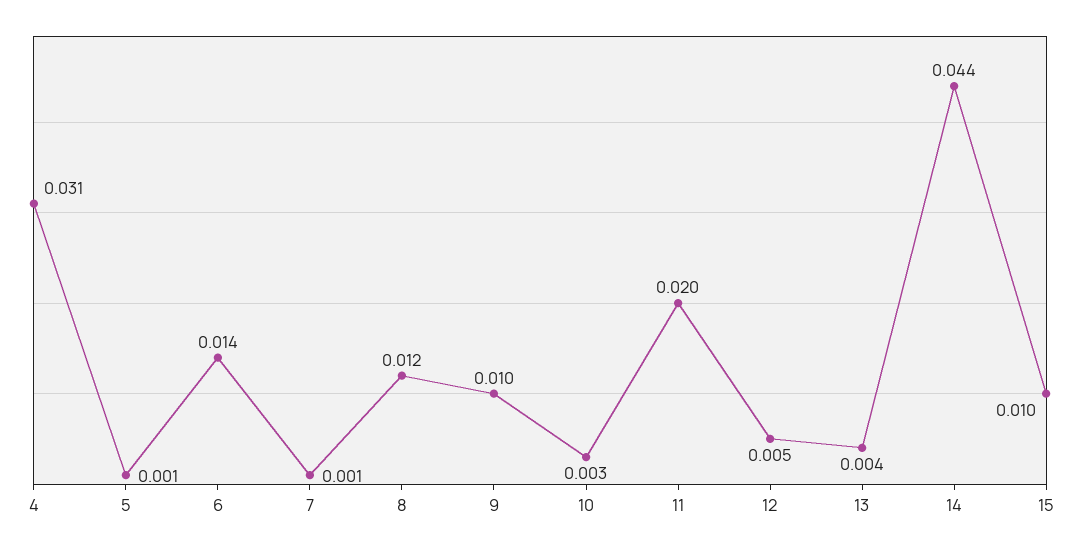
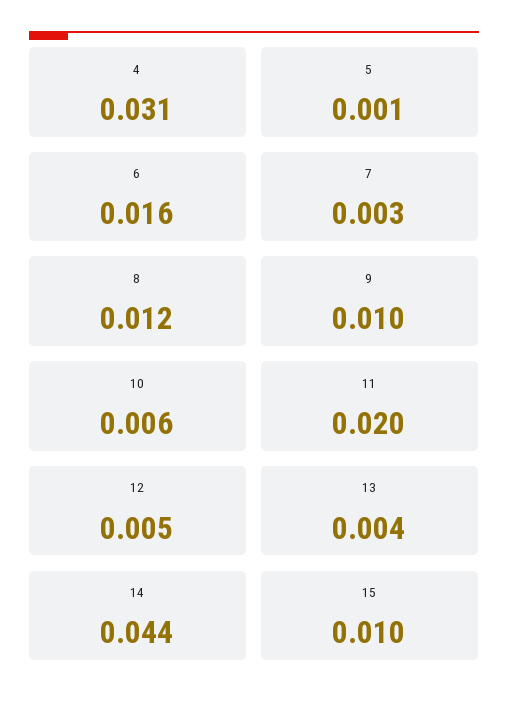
  {
    "4": 0.031,
    "5": 0.001,
-   "6": 0.014,
+   "6": 0.016,
-   "7": 0.001,
+   "7": 0.003,
    "8": 0.012,
    "9": 0.01,
-   "10": 0.003,
+   "10": 0.006,
    "11": 0.02,
    "12": 0.005,
    "13": 0.004,
    "14": 0.044,
    "15": 0.01
  }

